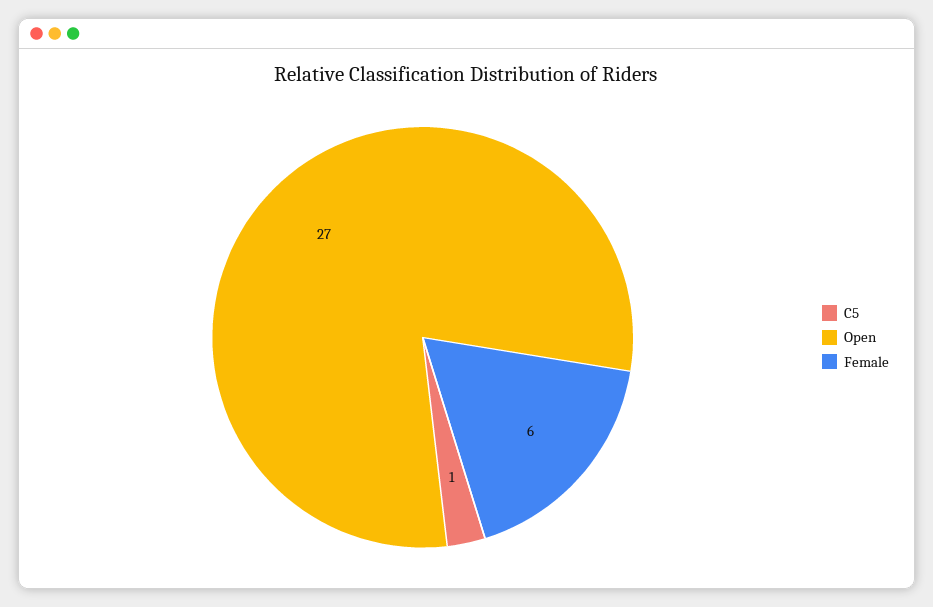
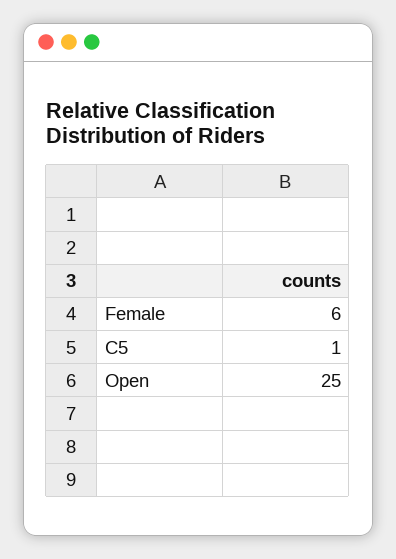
  {
    "C5": 1,
-   "Open": 27,
+   "Open": 25,
    "Female": 6
  }

